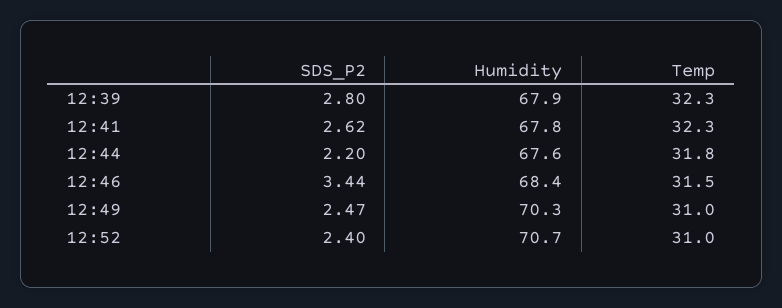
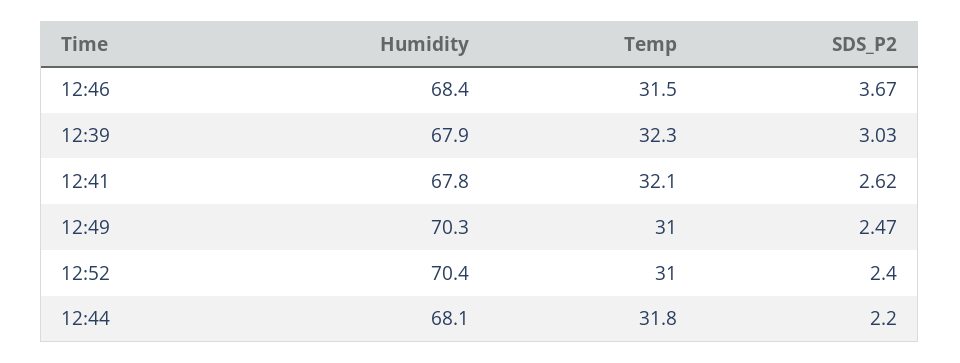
  {
    "SDS_P2": {
-     "12:39": 2.8,
+     "12:39": 3.03,
      "12:41": 2.62,
      "12:44": 2.2,
-     "12:46": 3.44,
+     "12:46": 3.67,
      "12:49": 2.47,
      "12:52": 2.4
    },
    "Humidity": {
      "12:39": 67.9,
      "12:41": 67.8,
-     "12:44": 67.6,
+     "12:44": 68.1,
      "12:46": 68.4,
      "12:49": 70.3,
-     "12:52": 70.7
+     "12:52": 70.4
    },
    "Temp": {
      "12:39": 32.3,
-     "12:41": 32.3,
+     "12:41": 32.1,
      "12:44": 31.8,
      "12:46": 31.5,
      "12:49": 31,
      "12:52": 31
    }
  }

